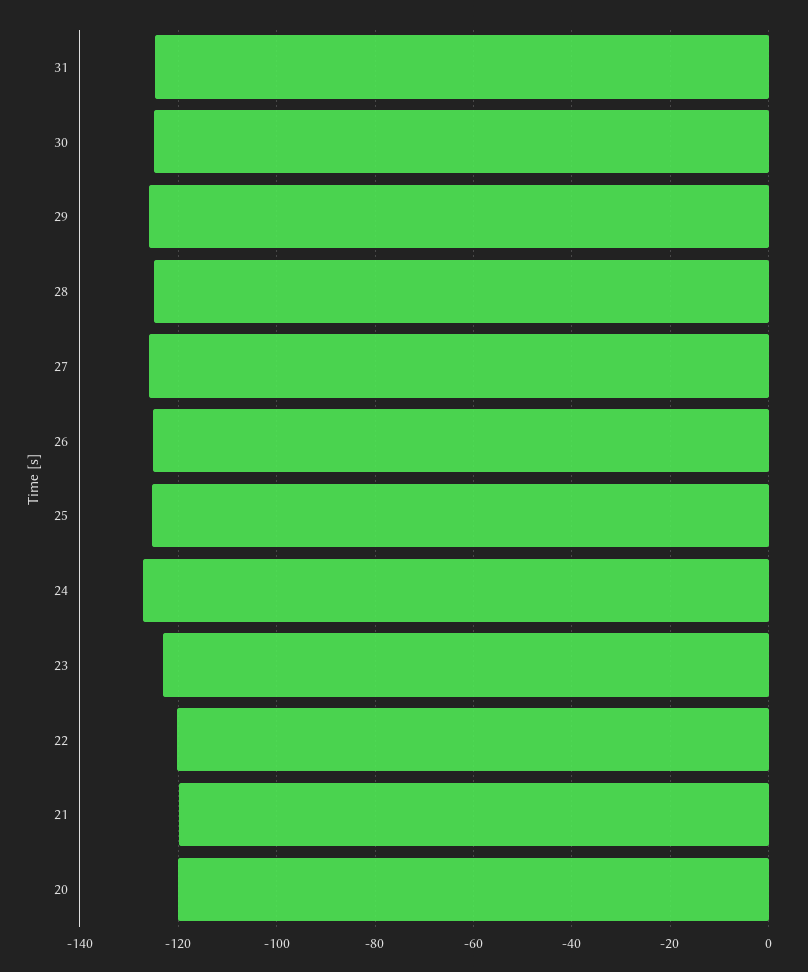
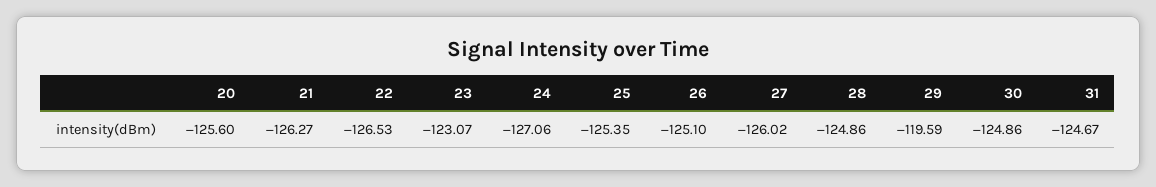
  {
    "31": -124.67,
    "30": -124.86,
-   "29": -126,
+   "29": -119.59,
    "28": -124.86,
    "27": -126.02,
    "26": -125.1,
    "25": -125.35,
    "24": -127.06,
    "23": -123.07,
-   "22": -120,
+   "22": -126.53,
-   "21": -120,
+   "21": -126.27,
-   "20": -120
+   "20": -125.6
  }

